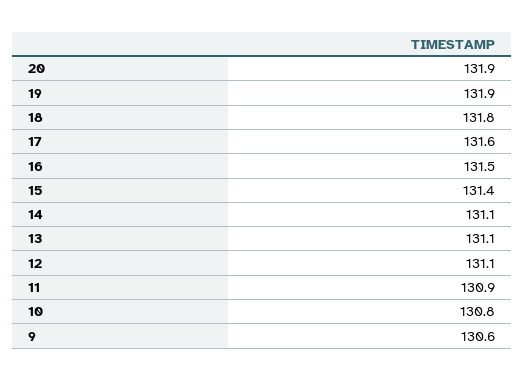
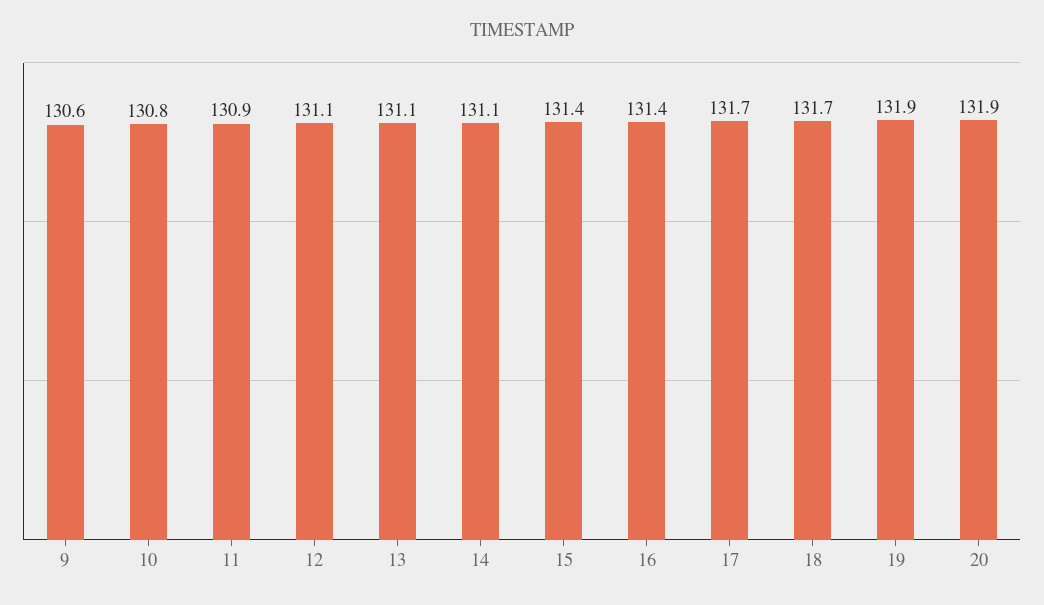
  {
    "20": 131.9,
    "19": 131.9,
-   "18": 131.8,
+   "18": 131.7,
-   "17": 131.6,
+   "17": 131.7,
-   "16": 131.5,
+   "16": 131.4,
    "15": 131.4,
    "14": 131.1,
    "13": 131.1,
    "12": 131.1,
    "11": 130.9,
    "10": 130.8,
    "9": 130.6
  }

